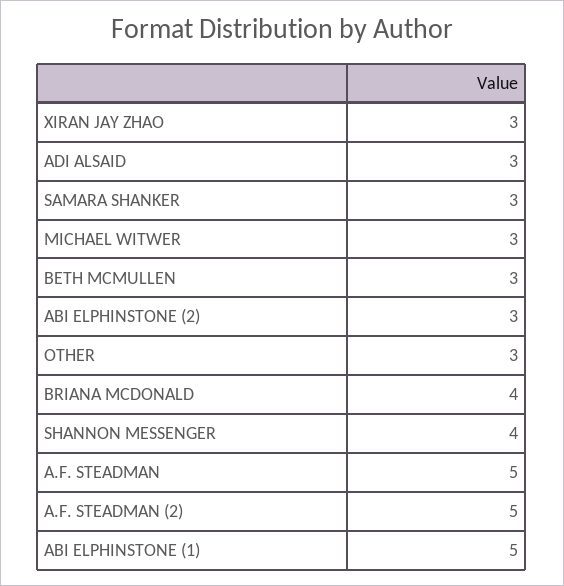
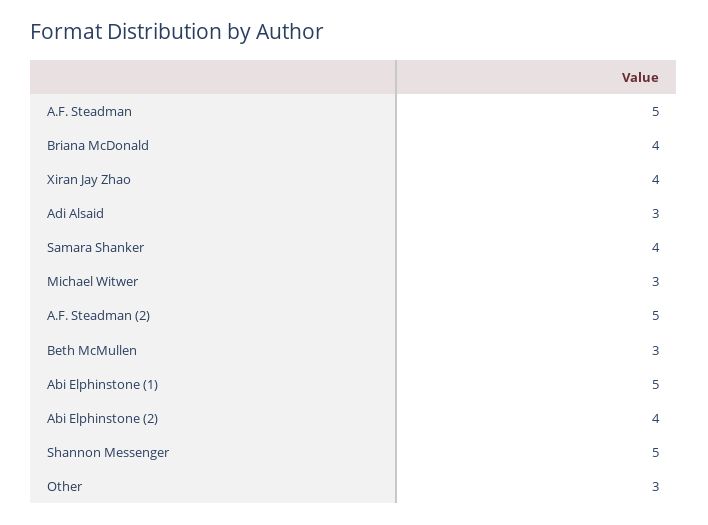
  {
-   "XIRAN JAY ZHAO": 3,
+   "XIRAN JAY ZHAO": 4,
    "ADI ALSAID": 3,
-   "SAMARA SHANKER": 3,
+   "SAMARA SHANKER": 4,
    "MICHAEL WITWER": 3,
    "BETH MCMULLEN": 3,
-   "ABI ELPHINSTONE (2)": 3,
+   "ABI ELPHINSTONE (2)": 4,
    "OTHER": 3,
    "BRIANA MCDONALD": 4,
-   "SHANNON MESSENGER": 4,
+   "SHANNON MESSENGER": 5,
    "A.F. STEADMAN": 5,
    "A.F. STEADMAN (2)": 5,
    "ABI ELPHINSTONE (1)": 5
  }

